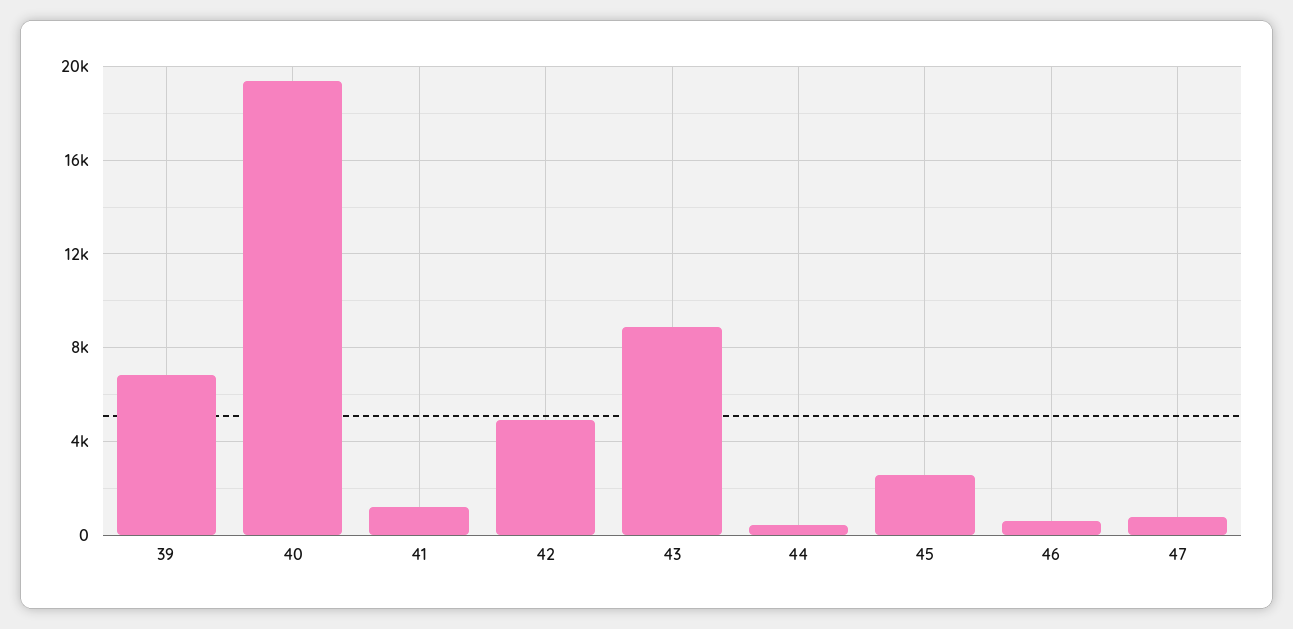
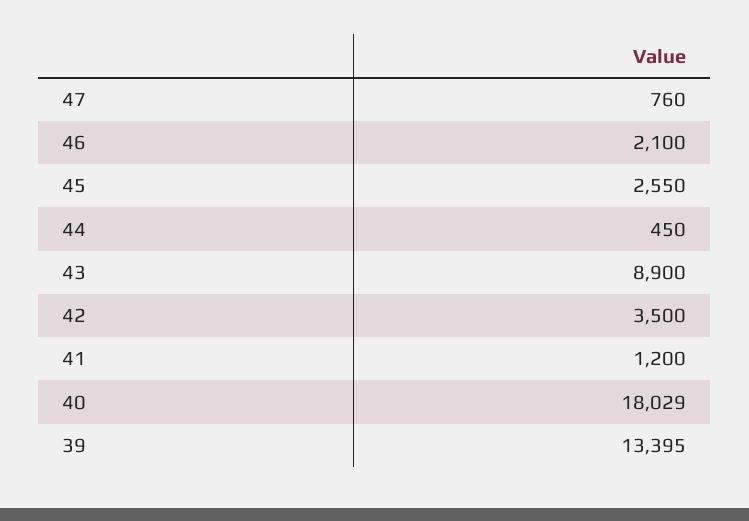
  {
-   "39": 7000,
+   "39": 13395,
-   "40": 19500,
+   "40": 18029,
    "41": 1200,
-   "42": 5000,
+   "42": 3500,
    "43": 8900,
    "44": 450,
    "45": 2550,
-   "46": 500,
+   "46": 2100,
    "47": 760
  }

